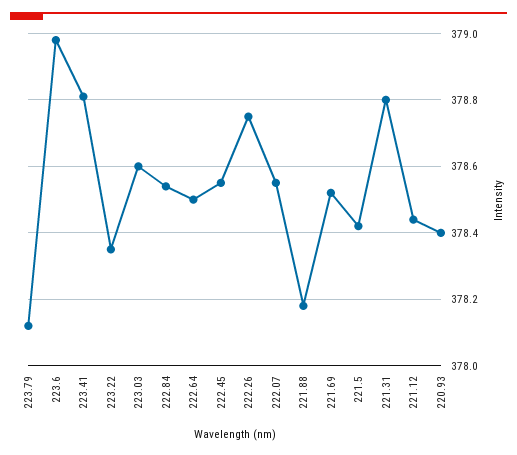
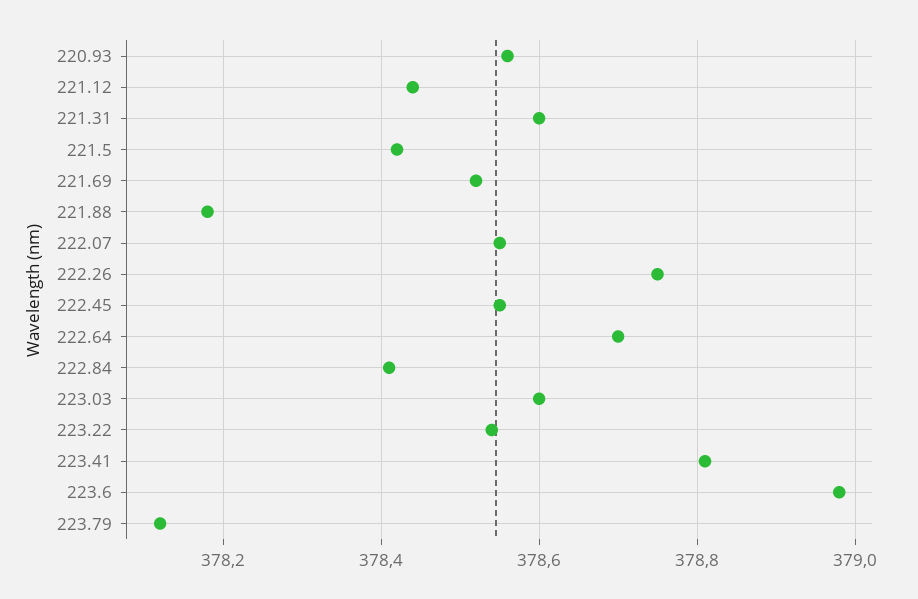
  {
    "223.79": 378.1,
    "223.6": 379,
    "223.41": 378.8,
-   "223.22": 378.35,
+   "223.22": 378.55,
    "223.03": 378.6,
-   "222.84": 378.55,
+   "222.84": 378.4,
-   "222.64": 378.5,
+   "222.64": 378.7,
    "222.45": 378.55,
    "222.26": 378.75,
    "222.07": 378.55,
    "221.88": 378.2,
    "221.69": 378.5,
    "221.5": 378.4,
-   "221.31": 378.8,
+   "221.31": 378.6,
    "221.12": 378.45,
-   "220.93": 378.4
+   "220.93": 378.55
  }

